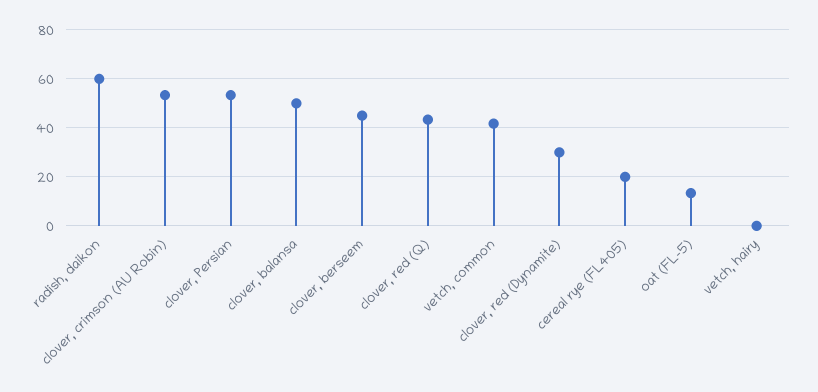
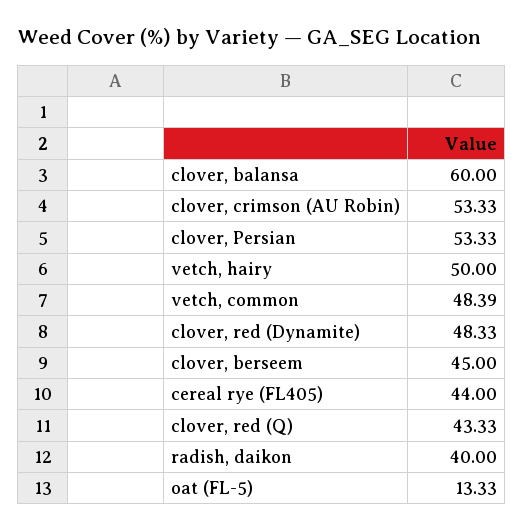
  {
-   "radish, daikon": 60,
+   "radish, daikon": 40,
    "clover, crimson (AU Robin)": 53.33,
    "clover, Persian": 53.33,
-   "clover, balansa": 50,
+   "clover, balansa": 60,
    "clover, berseem": 45,
    "clover, red (Q)": 43.33,
-   "vetch, common": 42.5,
+   "vetch, common": 48.39,
-   "clover, red (Dynamite)": 30,
+   "clover, red (Dynamite)": 48.33,
-   "cereal rye (FL405)": 20,
+   "cereal rye (FL405)": 44,
    "oat (FL-5)": 13.33,
-   "vetch, hairy": 0
+   "vetch, hairy": 50
  }

